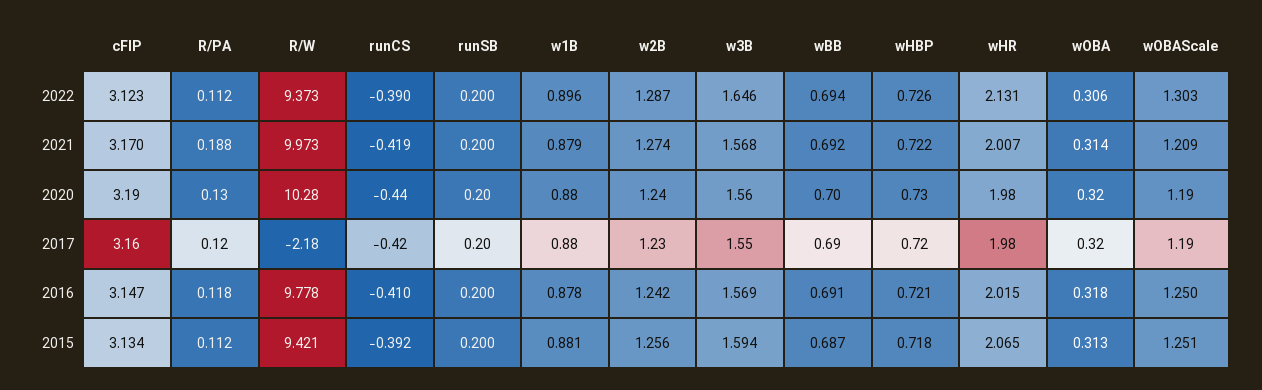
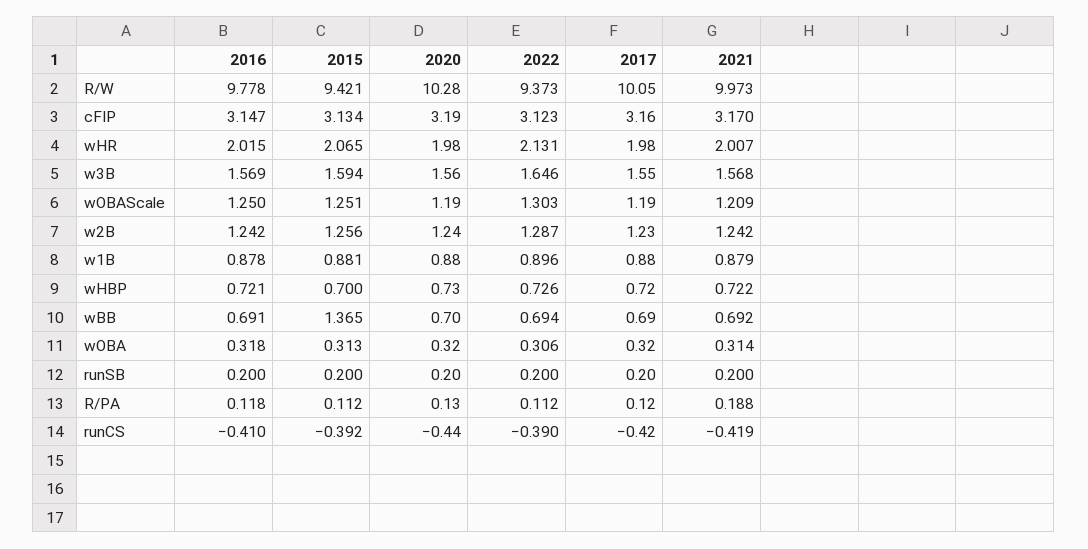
  {
    "cFIP": {
      "2022": 3.123,
      "2021": 3.17,
      "2020": 3.19,
      "2017": 3.16,
      "2016": 3.147,
      "2015": 3.134
    },
    "R/PA": {
      "2022": 0.112,
      "2021": 0.188,
      "2020": 0.13,
      "2017": 0.12,
      "2016": 0.118,
      "2015": 0.112
    },
    "R/W": {
      "2022": 9.373,
      "2021": 9.973,
      "2020": 10.28,
-     "2017": -2.18,
+     "2017": 10.05,
      "2016": 9.778,
      "2015": 9.421
    },
    "runCS": {
      "2022": -0.39,
      "2021": -0.419,
      "2020": -0.44,
      "2017": -0.42,
      "2016": -0.41,
      "2015": -0.392
    },
    "runSB": {
      "2022": 0.2,
      "2021": 0.2,
      "2020": 0.2,
      "2017": 0.2,
      "2016": 0.2,
      "2015": 0.2
    },
    "w1B": {
      "2022": 0.896,
      "2021": 0.879,
      "2020": 0.88,
      "2017": 0.88,
      "2016": 0.878,
      "2015": 0.881
    },
    "w2B": {
      "2022": 1.287,
-     "2021": 1.274,
+     "2021": 1.242,
      "2020": 1.24,
      "2017": 1.23,
      "2016": 1.242,
      "2015": 1.256
    },
    "w3B": {
      "2022": 1.646,
      "2021": 1.568,
      "2020": 1.56,
      "2017": 1.55,
      "2016": 1.569,
      "2015": 1.594
    },
    "wBB": {
      "2022": 0.694,
      "2021": 0.692,
      "2020": 0.7,
      "2017": 0.69,
      "2016": 0.691,
-     "2015": 0.687
+     "2015": 1.365
    },
    "wHBP": {
      "2022": 0.726,
      "2021": 0.722,
      "2020": 0.73,
      "2017": 0.72,
      "2016": 0.721,
-     "2015": 0.718
+     "2015": 0.7
    },
    "wHR": {
      "2022": 2.131,
      "2021": 2.007,
      "2020": 1.98,
      "2017": 1.98,
      "2016": 2.015,
      "2015": 2.065
    },
    "wOBA": {
      "2022": 0.306,
      "2021": 0.314,
      "2020": 0.32,
      "2017": 0.32,
      "2016": 0.318,
      "2015": 0.313
    },
    "wOBAScale": {
      "2022": 1.303,
      "2021": 1.209,
      "2020": 1.19,
      "2017": 1.19,
      "2016": 1.25,
      "2015": 1.251
    }
  }

